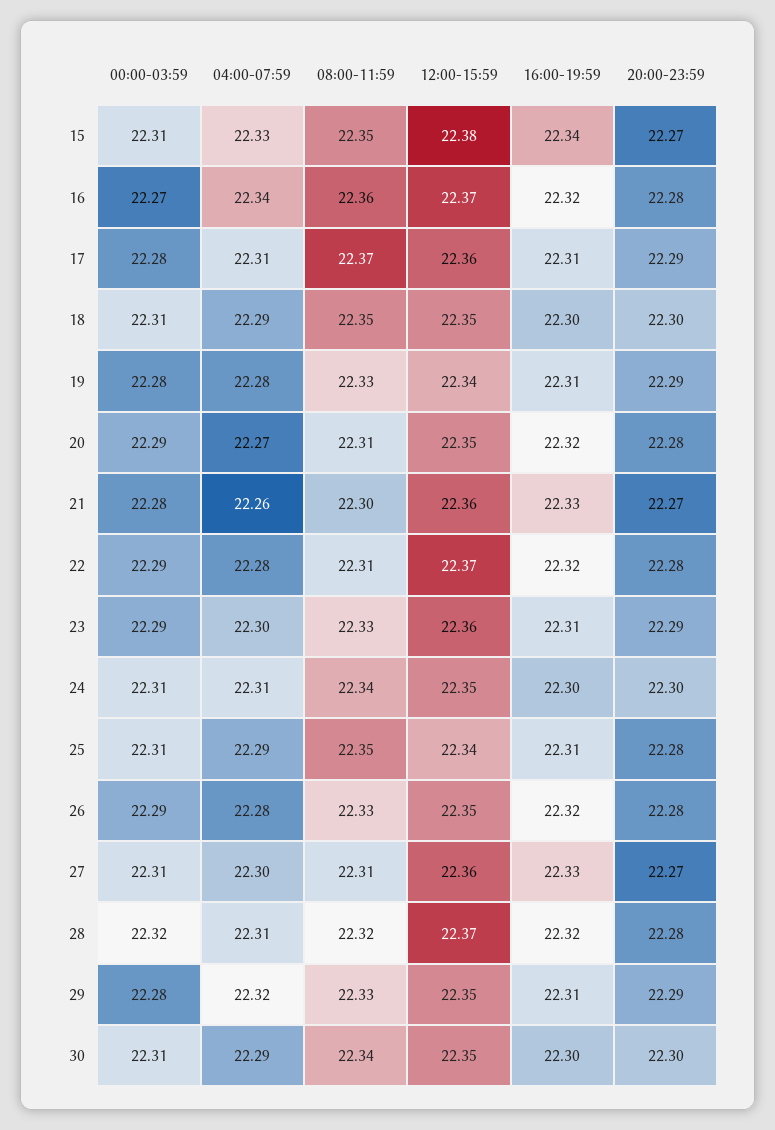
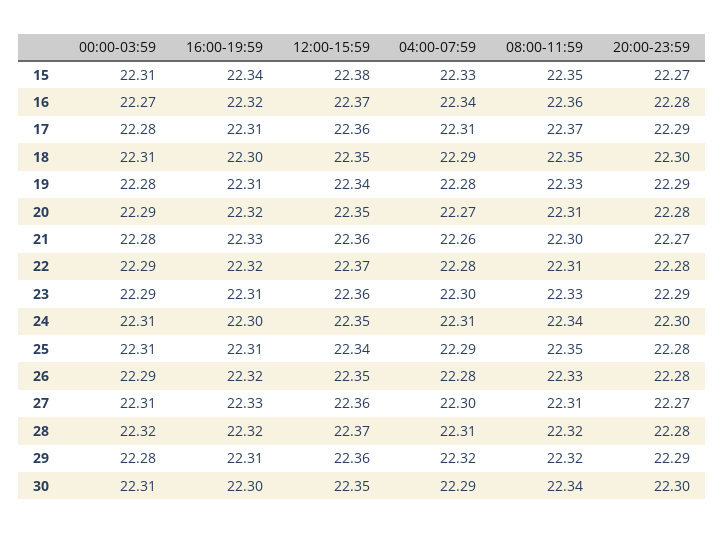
  {
    "00:00-03:59": {
      "15": 22.31,
      "16": 22.27,
      "17": 22.28,
      "18": 22.31,
      "19": 22.28,
      "20": 22.29,
      "21": 22.28,
      "22": 22.29,
      "23": 22.29,
      "24": 22.31,
      "25": 22.31,
      "26": 22.29,
      "27": 22.31,
      "28": 22.32,
      "29": 22.28,
      "30": 22.31
    },
    "04:00-07:59": {
      "15": 22.33,
      "16": 22.34,
      "17": 22.31,
      "18": 22.29,
      "19": 22.28,
      "20": 22.27,
      "21": 22.26,
      "22": 22.28,
      "23": 22.3,
      "24": 22.31,
      "25": 22.29,
      "26": 22.28,
      "27": 22.3,
      "28": 22.31,
      "29": 22.32,
      "30": 22.29
    },
    "08:00-11:59": {
      "15": 22.35,
      "16": 22.36,
      "17": 22.37,
      "18": 22.35,
      "19": 22.33,
      "20": 22.31,
      "21": 22.3,
      "22": 22.31,
      "23": 22.33,
      "24": 22.34,
      "25": 22.35,
      "26": 22.33,
      "27": 22.31,
      "28": 22.32,
-     "29": 22.33,
+     "29": 22.32,
      "30": 22.34
    },
    "12:00-15:59": {
      "15": 22.38,
      "16": 22.37,
      "17": 22.36,
      "18": 22.35,
      "19": 22.34,
      "20": 22.35,
      "21": 22.36,
      "22": 22.37,
      "23": 22.36,
      "24": 22.35,
      "25": 22.34,
      "26": 22.35,
      "27": 22.36,
      "28": 22.37,
-     "29": 22.35,
+     "29": 22.36,
      "30": 22.35
    },
    "16:00-19:59": {
      "15": 22.34,
      "16": 22.32,
      "17": 22.31,
      "18": 22.3,
      "19": 22.31,
      "20": 22.32,
      "21": 22.33,
      "22": 22.32,
      "23": 22.31,
      "24": 22.3,
      "25": 22.31,
      "26": 22.32,
      "27": 22.33,
      "28": 22.32,
      "29": 22.31,
      "30": 22.3
    },
    "20:00-23:59": {
      "15": 22.27,
      "16": 22.28,
      "17": 22.29,
      "18": 22.3,
      "19": 22.29,
      "20": 22.28,
      "21": 22.27,
      "22": 22.28,
      "23": 22.29,
      "24": 22.3,
      "25": 22.28,
      "26": 22.28,
      "27": 22.27,
      "28": 22.28,
      "29": 22.29,
      "30": 22.3
    }
  }

